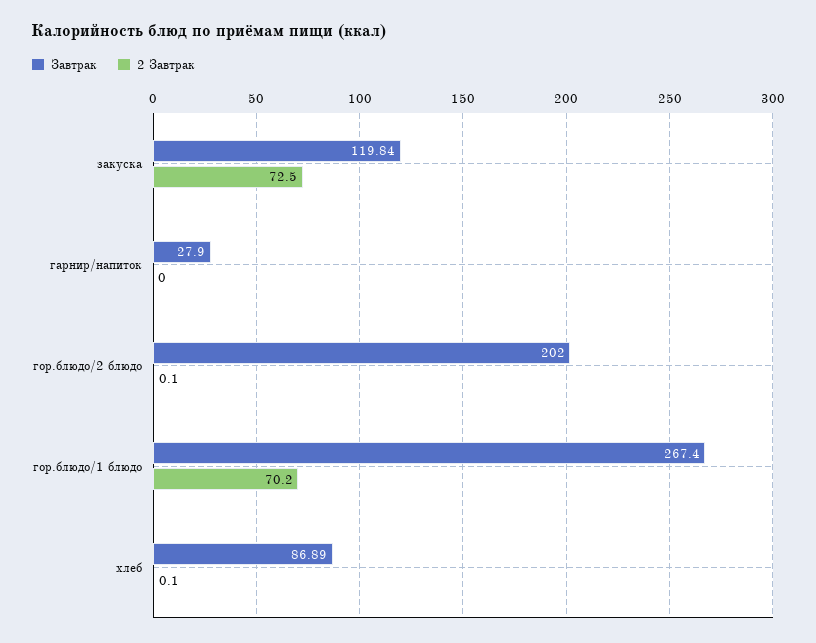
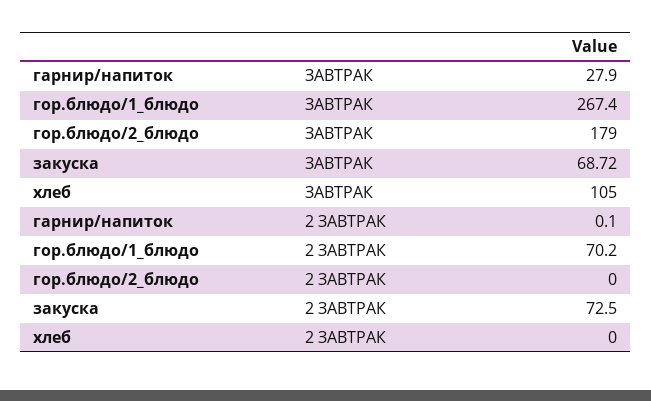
  {
    "Завтрак": {
-     "закуска": 119.84,
+     "закуска": 68.72,
      "гарнир/напиток": 27.9,
-     "гор.блюдо/2 блюдо": 202,
+     "гор.блюдо/2 блюдо": 179,
      "гор.блюдо/1 блюдо": 267.4,
-     "хлеб": 86.89
+     "хлеб": 105
    },
    "2 Завтрак": {
      "закуска": 72.5,
-     "гарнир/напиток": 0,
+     "гарнир/напиток": 0.1,
-     "гор.блюдо/2 блюдо": 0.1,
+     "гор.блюдо/2 блюдо": 0,
      "гор.блюдо/1 блюдо": 70.2,
-     "хлеб": 0.1
+     "хлеб": 0
    }
  }

